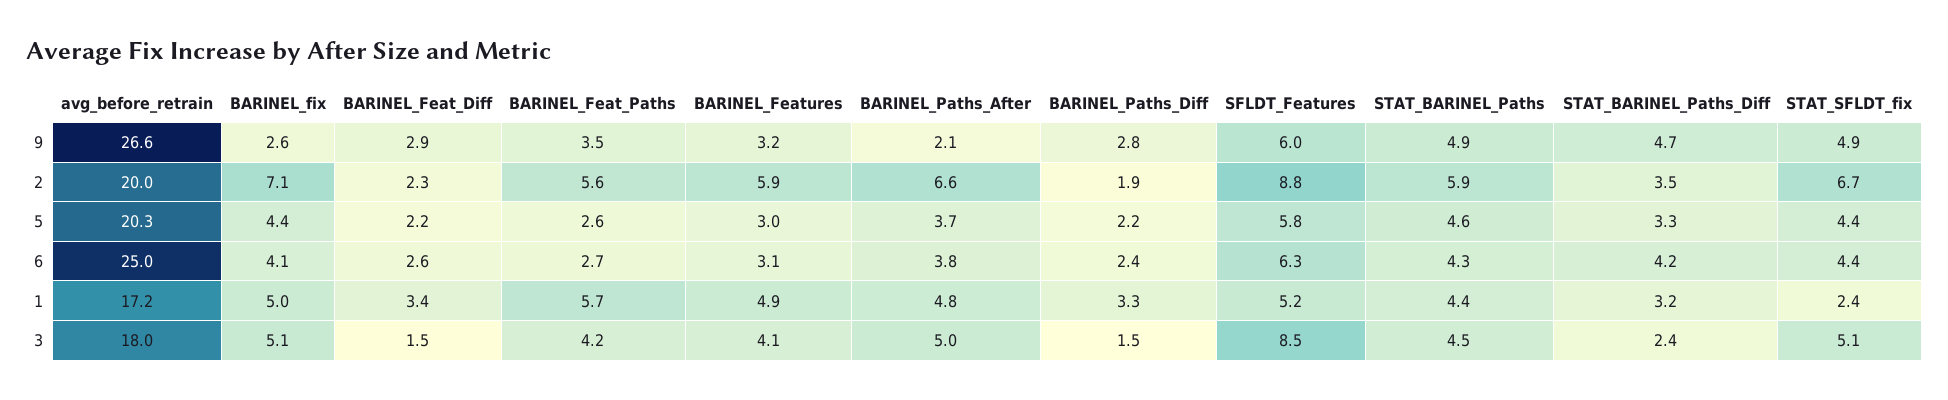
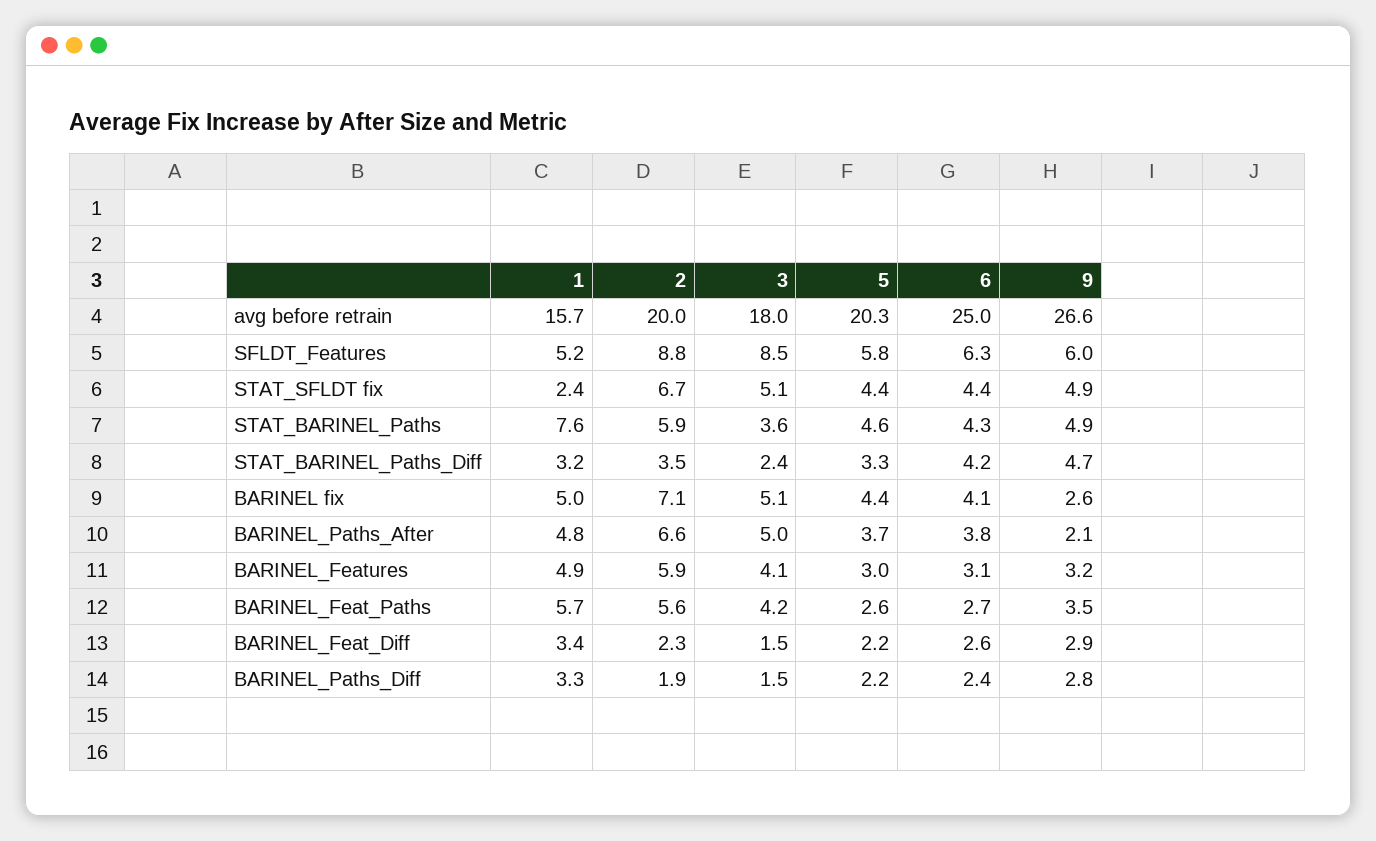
  {
    "avg_before_retrain": {
      "9": 26.6,
      "2": 20,
      "5": 20.3,
      "6": 25,
-     "1": 17.2,
+     "1": 15.7,
      "3": 18
    },
    "BARINEL_fix": {
      "9": 2.6,
      "2": 7.1,
      "5": 4.4,
      "6": 4.1,
      "1": 5,
      "3": 5.1
    },
    "BARINEL_Feat_Diff": {
      "9": 2.9,
      "2": 2.3,
      "5": 2.2,
      "6": 2.6,
      "1": 3.4,
      "3": 1.5
    },
    "BARINEL_Feat_Paths": {
      "9": 3.5,
      "2": 5.6,
      "5": 2.6,
      "6": 2.7,
      "1": 5.7,
      "3": 4.2
    },
    "BARINEL_Features": {
      "9": 3.2,
      "2": 5.9,
      "5": 3,
      "6": 3.1,
      "1": 4.9,
      "3": 4.1
    },
    "BARINEL_Paths_After": {
      "9": 2.1,
      "2": 6.6,
      "5": 3.7,
      "6": 3.8,
      "1": 4.8,
      "3": 5
    },
    "BARINEL_Paths_Diff": {
      "9": 2.8,
      "2": 1.9,
      "5": 2.2,
      "6": 2.4,
      "1": 3.3,
      "3": 1.5
    },
    "SFLDT_Features": {
      "9": 6,
      "2": 8.8,
      "5": 5.8,
      "6": 6.3,
      "1": 5.2,
      "3": 8.5
    },
    "STAT_BARINEL_Paths": {
      "9": 4.9,
      "2": 5.9,
      "5": 4.6,
      "6": 4.3,
-     "1": 4.4,
+     "1": 7.6,
-     "3": 4.5
+     "3": 3.6
    },
    "STAT_BARINEL_Paths_Diff": {
      "9": 4.7,
      "2": 3.5,
      "5": 3.3,
      "6": 4.2,
      "1": 3.2,
      "3": 2.4
    },
    "STAT_SFLDT_fix": {
      "9": 4.9,
      "2": 6.7,
      "5": 4.4,
      "6": 4.4,
      "1": 2.4,
      "3": 5.1
    }
  }

